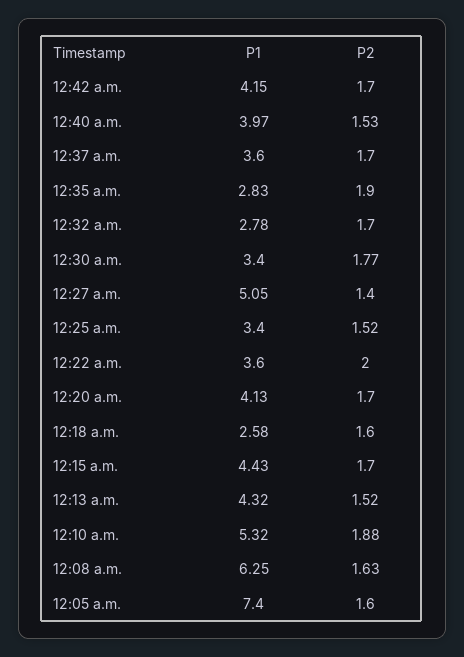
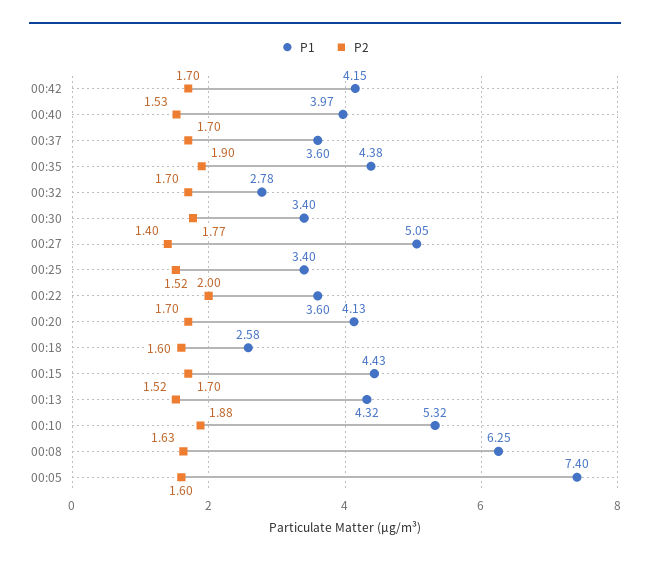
  {
    "P1": {
      "12:42 a.m.": 4.15,
      "12:40 a.m.": 3.97,
      "12:37 a.m.": 3.6,
-     "12:35 a.m.": 2.83,
+     "12:35 a.m.": 4.38,
      "12:32 a.m.": 2.78,
      "12:30 a.m.": 3.4,
      "12:27 a.m.": 5.05,
      "12:25 a.m.": 3.4,
      "12:22 a.m.": 3.6,
      "12:20 a.m.": 4.13,
      "12:18 a.m.": 2.58,
      "12:15 a.m.": 4.43,
      "12:13 a.m.": 4.32,
      "12:10 a.m.": 5.32,
      "12:08 a.m.": 6.25,
      "12:05 a.m.": 7.4
    },
    "P2": {
      "12:42 a.m.": 1.7,
      "12:40 a.m.": 1.53,
      "12:37 a.m.": 1.7,
      "12:35 a.m.": 1.9,
      "12:32 a.m.": 1.7,
      "12:30 a.m.": 1.77,
      "12:27 a.m.": 1.4,
      "12:25 a.m.": 1.52,
      "12:22 a.m.": 2,
      "12:20 a.m.": 1.7,
      "12:18 a.m.": 1.6,
      "12:15 a.m.": 1.7,
      "12:13 a.m.": 1.52,
      "12:10 a.m.": 1.88,
      "12:08 a.m.": 1.63,
      "12:05 a.m.": 1.6
    }
  }

